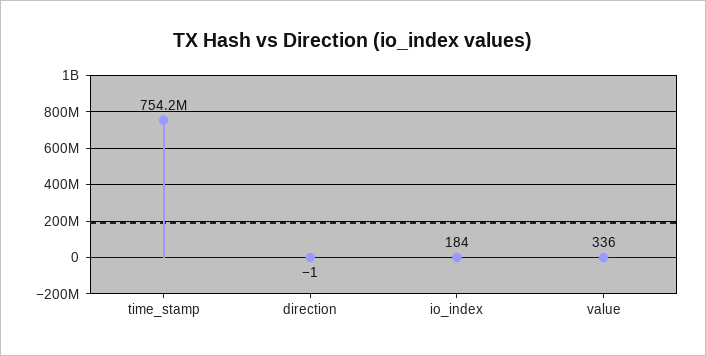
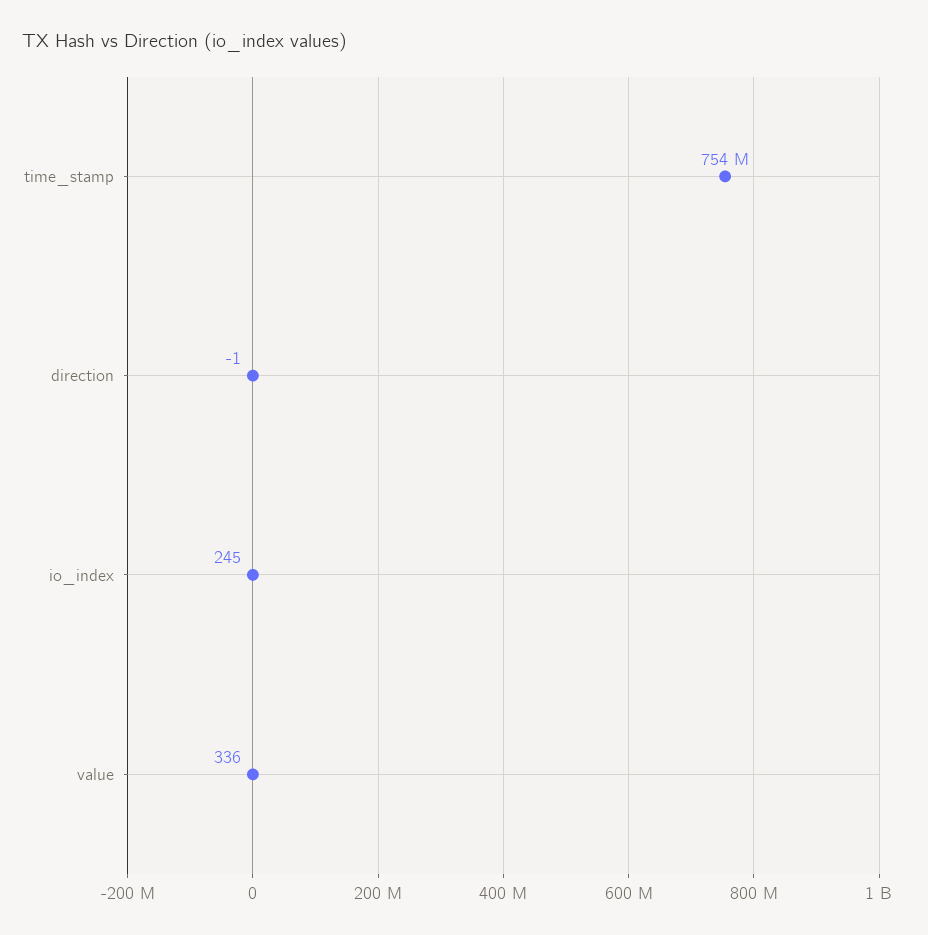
  {
    "time_stamp": 754200000,
    "direction": -1,
-   "io_index": 184,
+   "io_index": 245,
    "value": 336
  }

